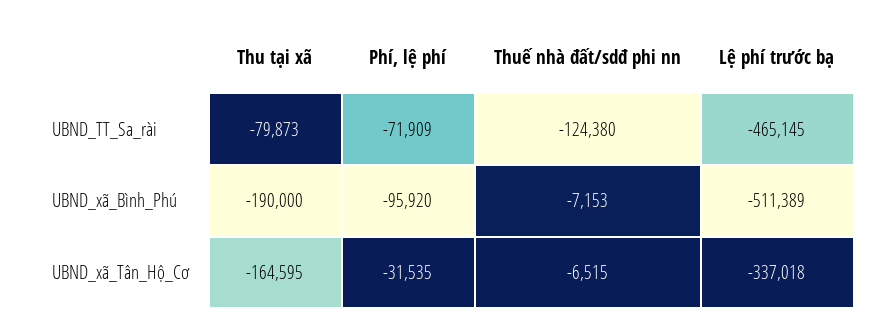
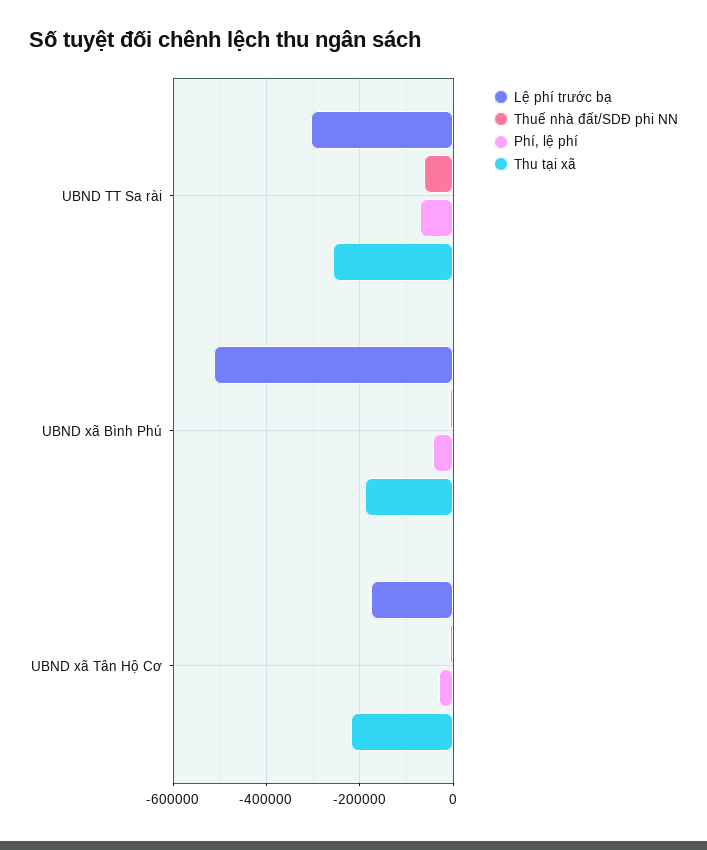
  {
    "Thu tại xã": {
-     "UBND_TT_Sa_rài": -79873,
+     "UBND_TT_Sa_rài": -260000,
      "UBND_xã_Bình_Phú": -190000,
-     "UBND_xã_Tân_Hộ_Cơ": -164595
+     "UBND_xã_Tân_Hộ_Cơ": -220000
    },
    "Phí, lệ phí": {
      "UBND_TT_Sa_rài": -71909,
-     "UBND_xã_Bình_Phú": -95920,
+     "UBND_xã_Bình_Phú": -40000,
      "UBND_xã_Tân_Hộ_Cơ": -31535
    },
    "Thuế nhà đất/sdđ phi nn": {
-     "UBND_TT_Sa_rài": -124380,
+     "UBND_TT_Sa_rài": -60000,
      "UBND_xã_Bình_Phú": -7153,
      "UBND_xã_Tân_Hộ_Cơ": -6515
    },
    "Lệ phí trước bạ": {
-     "UBND_TT_Sa_rài": -465145,
+     "UBND_TT_Sa_rài": -300000,
      "UBND_xã_Bình_Phú": -511389,
-     "UBND_xã_Tân_Hộ_Cơ": -337018
+     "UBND_xã_Tân_Hộ_Cơ": -180000
    }
  }

